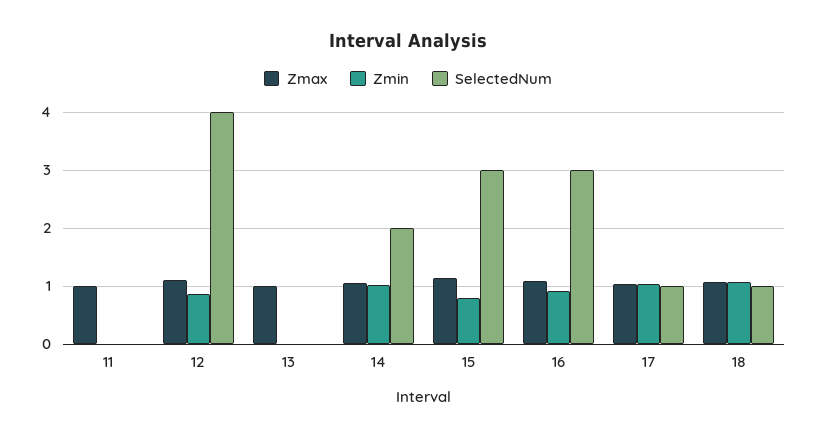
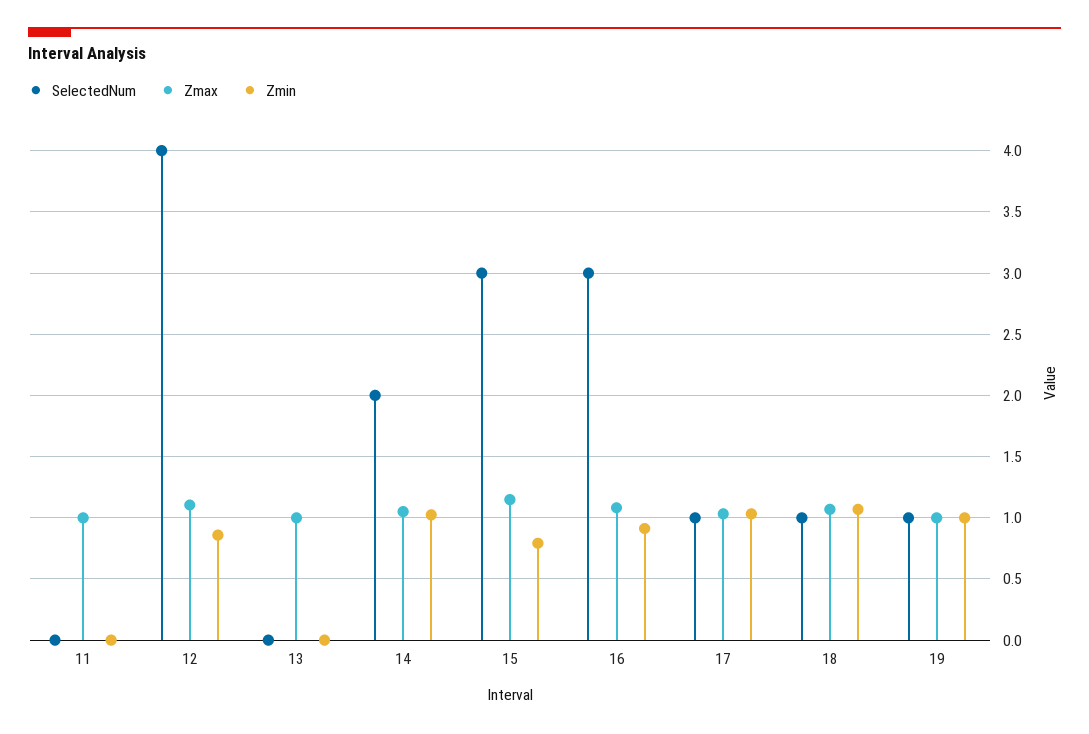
  {
    "Zmax": {
      "11": 1,
      "12": 1.1,
      "13": 1,
      "14": 1.05,
      "15": 1.15,
      "16": 1.1,
      "17": 1.05,
-     "18": 1.05
+     "18": 1.05,
+     "19": 1
    },
    "Zmin": {
      "11": 0,
      "12": 0.85,
      "13": 0,
      "14": 1,
      "15": 0.8,
      "16": 0.9,
      "17": 1.05,
-     "18": 1.05
+     "18": 1.05,
+     "19": 1
    },
    "SelectedNum": {
      "11": 0,
      "12": 4,
      "13": 0,
      "14": 2,
      "15": 3,
      "16": 3,
      "17": 1,
-     "18": 1
+     "18": 1,
+     "19": 1
    }
  }

